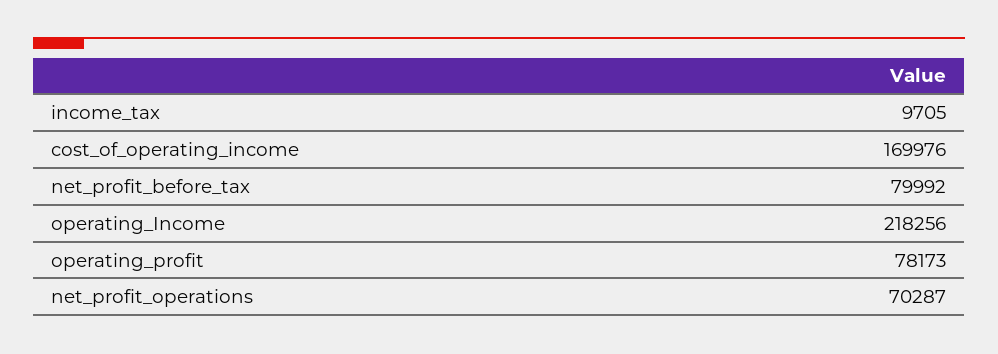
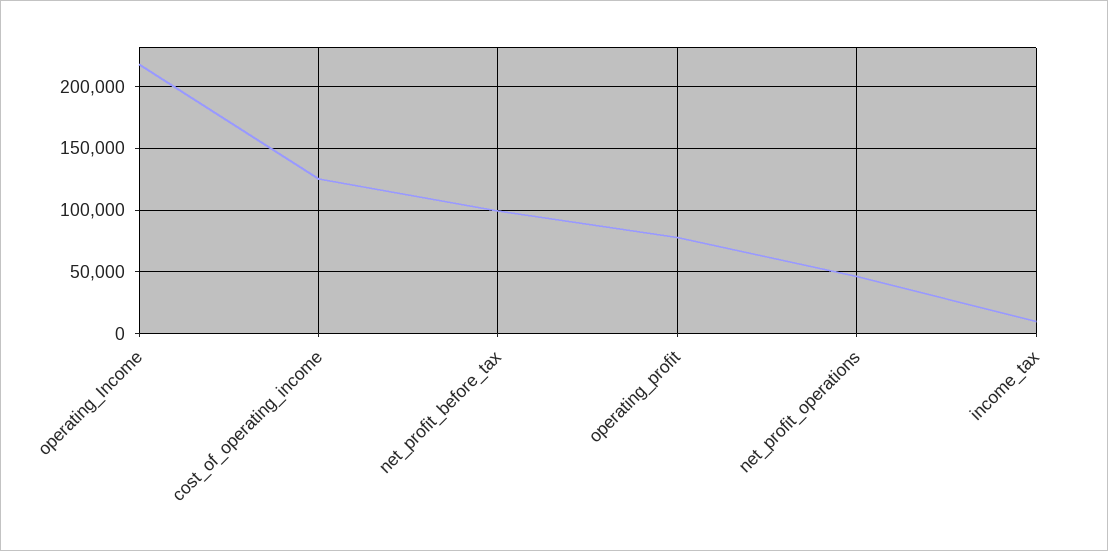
  {
    "income_tax": 9705,
-   "cost_of_operating_income": 169976,
+   "cost_of_operating_income": 125000,
-   "net_profit_before_tax": 79992,
+   "net_profit_before_tax": 100000,
    "operating_Income": 218256,
    "operating_profit": 78173,
-   "net_profit_operations": 70287
+   "net_profit_operations": 45000
  }

